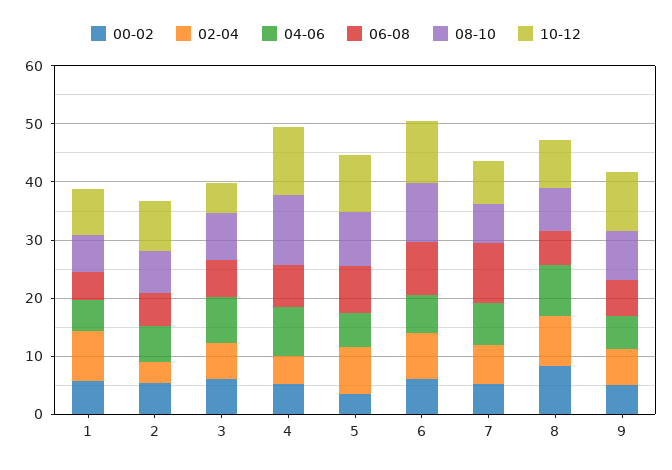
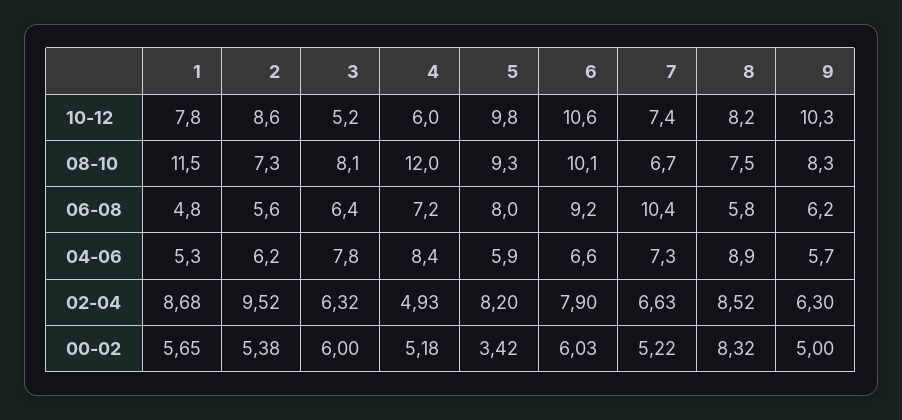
  {
    "00-02": {
      "1": 5.65,
      "2": 5.38,
      "3": 6,
      "4": 5.18,
      "5": 3.42,
      "6": 6.03,
      "7": 5.22,
      "8": 8.32,
      "9": 5
    },
    "02-04": {
      "1": 8.68,
-     "2": 4,
+     "2": 9.52,
      "3": 6.32,
      "4": 4.93,
      "5": 8.2,
      "6": 7.9,
      "7": 6.63,
      "8": 8.52,
      "9": 6.3
    },
    "04-06": {
      "1": 5.3,
      "2": 6.2,
      "3": 7.8,
      "4": 8.4,
      "5": 5.9,
      "6": 6.6,
      "7": 7.3,
      "8": 8.9,
      "9": 5.7
    },
    "06-08": {
      "1": 4.8,
      "2": 5.6,
      "3": 6.4,
      "4": 7.2,
      "5": 8,
      "6": 9.2,
      "7": 10.4,
      "8": 5.8,
      "9": 6.2
    },
    "08-10": {
-     "1": 6,
+     "1": 11.5,
      "2": 7.3,
      "3": 8.1,
      "4": 12,
      "5": 9.3,
      "6": 10.1,
      "7": 6.7,
      "8": 7.5,
      "9": 8.3
    },
    "10-12": {
      "1": 7.8,
      "2": 8.6,
      "3": 5.2,
-     "4": 12,
+     "4": 6,
      "5": 9.8,
      "6": 10.6,
      "7": 7.4,
      "8": 8.2,
      "9": 10.3
    }
  }

